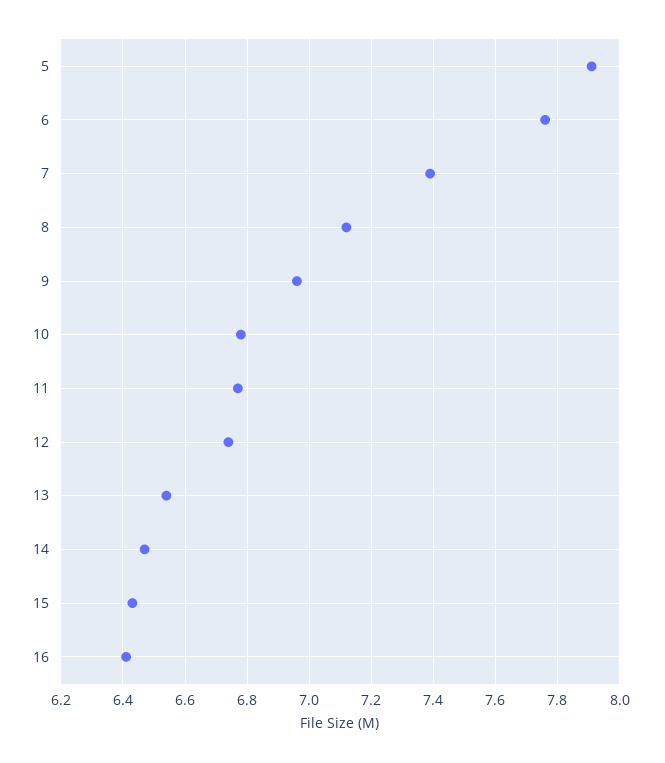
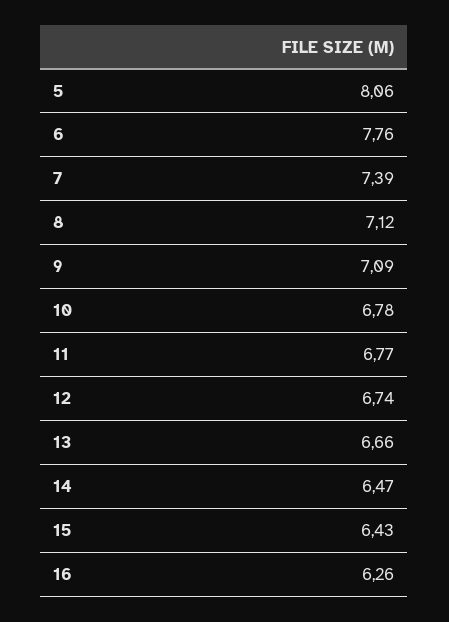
  {
-   "5": 7.9,
+   "5": 8.06,
    "6": 7.76,
    "7": 7.39,
    "8": 7.12,
-   "9": 6.95,
+   "9": 7.09,
    "10": 6.78,
    "11": 6.77,
    "12": 6.74,
-   "13": 6.55,
+   "13": 6.66,
    "14": 6.47,
    "15": 6.43,
-   "16": 6.4
+   "16": 6.26
  }

